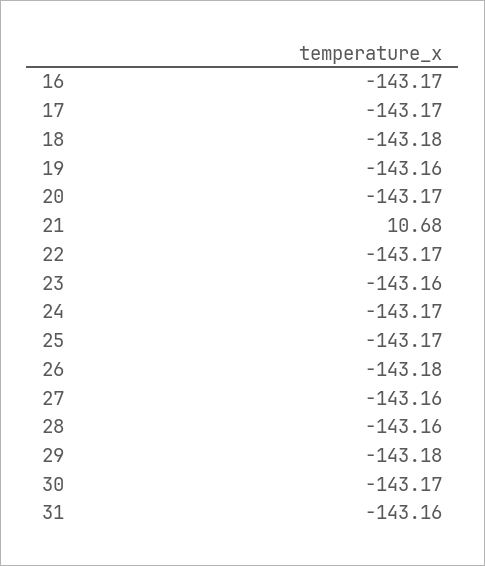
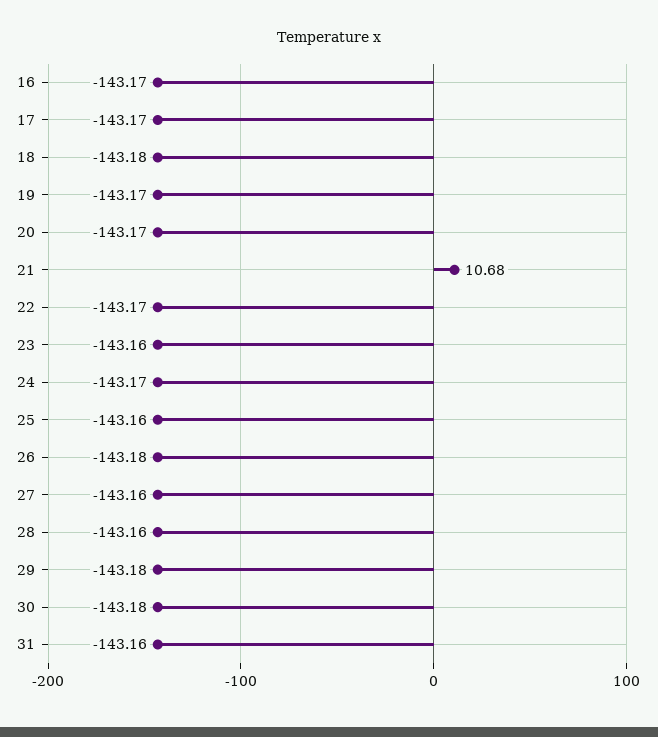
  {
    "16": -143.17,
    "17": -143.17,
    "18": -143.18,
-   "19": -143.16,
+   "19": -143.17,
    "20": -143.17,
    "21": 10.68,
    "22": -143.17,
    "23": -143.16,
    "24": -143.17,
-   "25": -143.17,
+   "25": -143.16,
    "26": -143.18,
    "27": -143.16,
    "28": -143.16,
    "29": -143.18,
-   "30": -143.17,
+   "30": -143.18,
    "31": -143.16
  }

